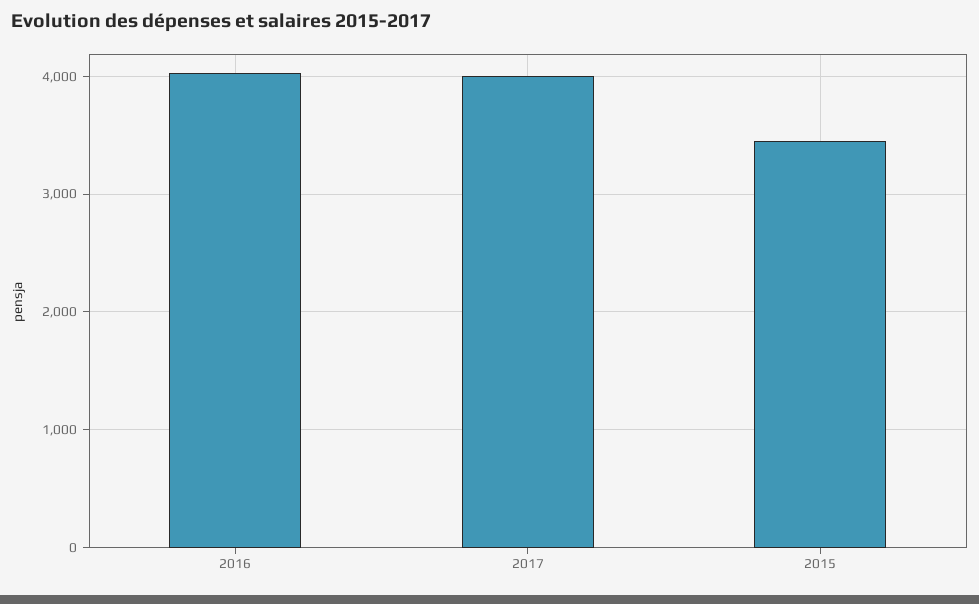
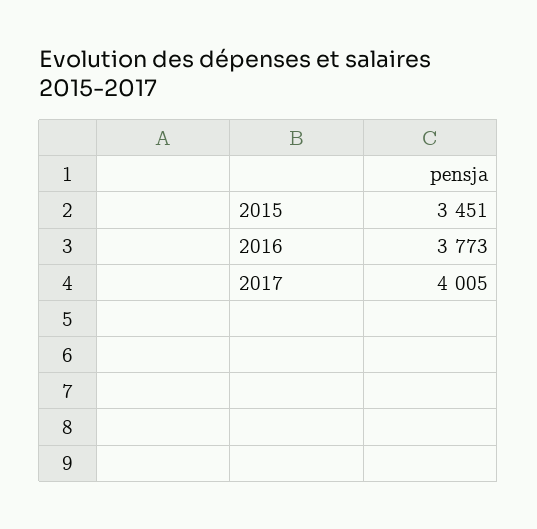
  {
-   "2016": 4000,
+   "2016": 3773,
    "2017": 4005,
    "2015": 3451
  }

